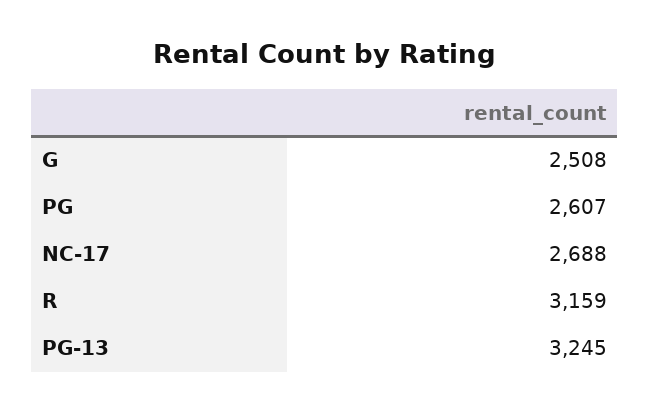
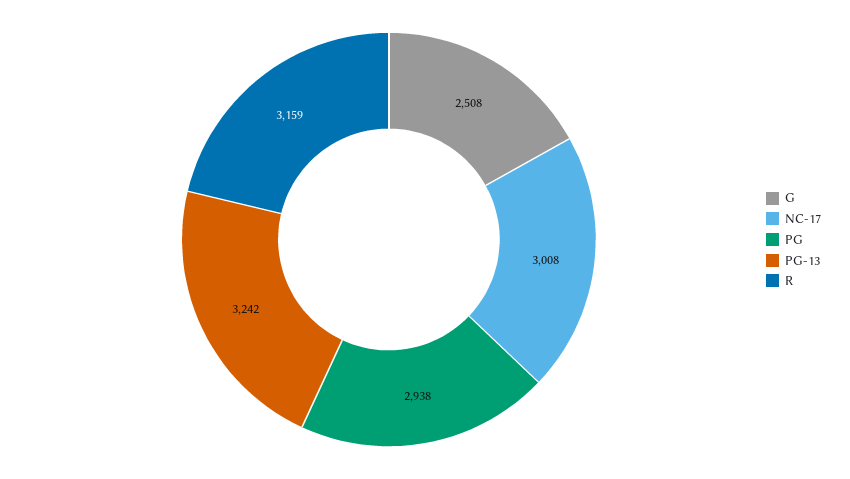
  {
    "G": 2508,
-   "PG": 2607,
+   "PG": 2938,
-   "NC-17": 2688,
+   "NC-17": 3008,
    "R": 3159,
-   "PG-13": 3245
+   "PG-13": 3242
  }

